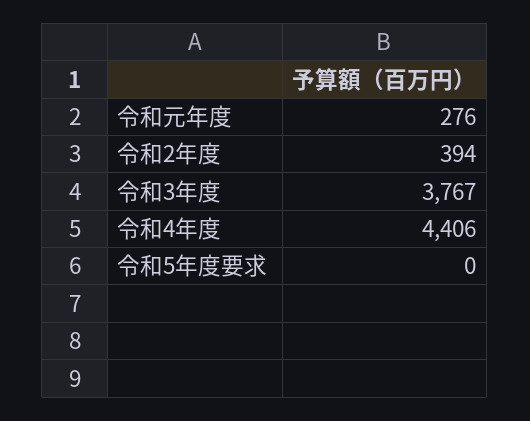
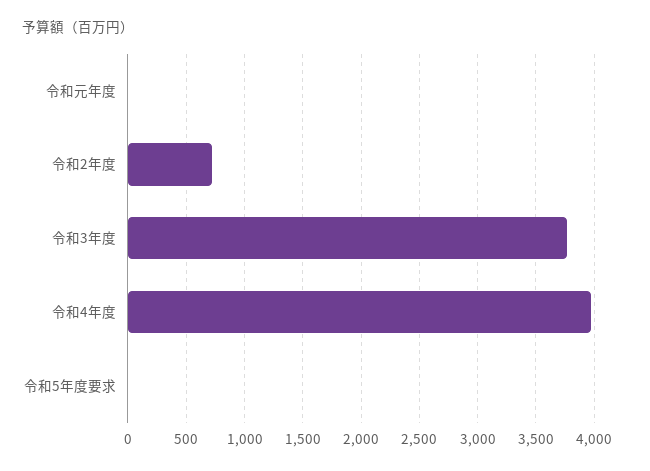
  {
-   "令和元年度": 276,
+   "令和元年度": 0,
-   "令和2年度": 394,
+   "令和2年度": 700,
    "令和3年度": 3767,
-   "令和4年度": 4406,
+   "令和4年度": 4000,
    "令和5年度要求": 0
  }

